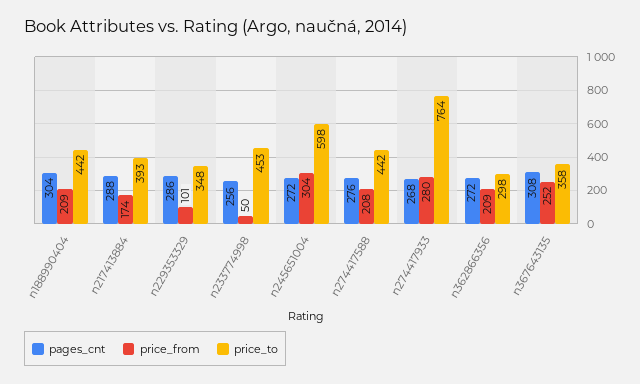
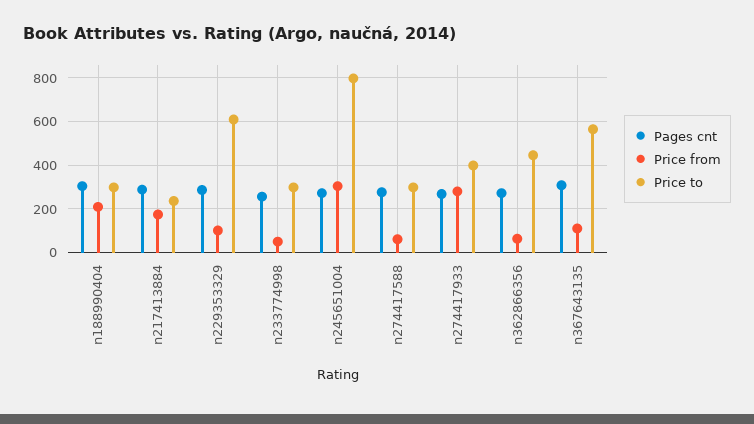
  {
    "pages_cnt": {
      "n188990404": 304,
      "n217413884": 288,
      "n229353329": 286,
      "n233774998": 256,
      "n245651004": 272,
      "n274417588": 276,
      "n274417933": 268,
      "n362866356": 272,
      "n367643135": 308
    },
    "price_from": {
      "n188990404": 209,
      "n217413884": 174,
      "n229353329": 101,
      "n233774998": 50,
      "n245651004": 304,
-     "n274417588": 208,
+     "n274417588": 50,
      "n274417933": 280,
-     "n362866356": 209,
+     "n362866356": 50,
-     "n367643135": 252
+     "n367643135": 100
    },
    "price_to": {
-     "n188990404": 442,
+     "n188990404": 300,
-     "n217413884": 393,
+     "n217413884": 250,
-     "n229353329": 348,
+     "n229353329": 600,
-     "n233774998": 453,
+     "n233774998": 300,
-     "n245651004": 598,
+     "n245651004": 800,
-     "n274417588": 442,
+     "n274417588": 300,
-     "n274417933": 764,
+     "n274417933": 400,
-     "n362866356": 298,
+     "n362866356": 450,
-     "n367643135": 358
+     "n367643135": 550
    }
  }

